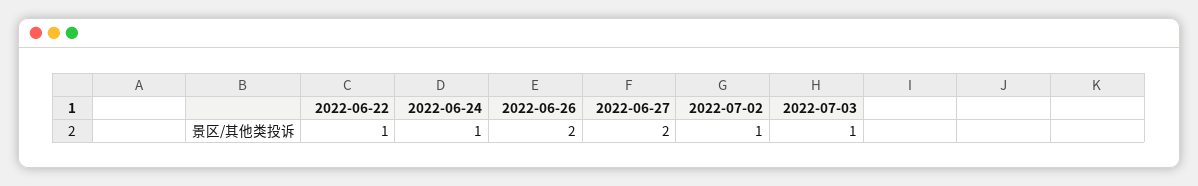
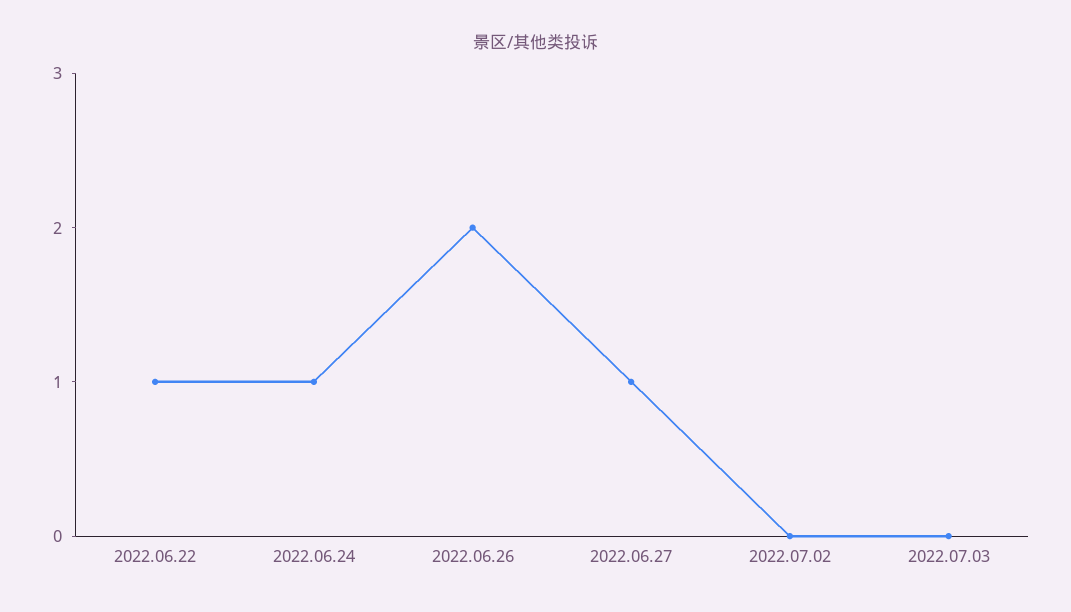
  {
    "2022-06-22": 1,
    "2022-06-24": 1,
    "2022-06-26": 2,
-   "2022-06-27": 2,
+   "2022-06-27": 1,
-   "2022-07-02": 1,
+   "2022-07-02": 0,
-   "2022-07-03": 1
+   "2022-07-03": 0
  }

